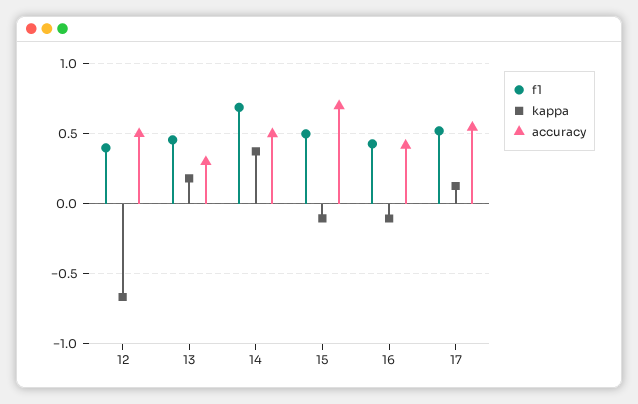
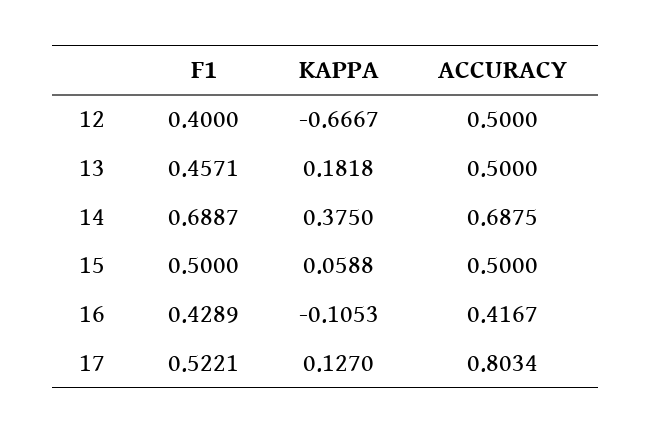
  {
    "f1": {
      "12": 0.4,
      "13": 0.4571,
      "14": 0.6887,
      "15": 0.5,
      "16": 0.4289,
      "17": 0.5221
    },
    "kappa": {
      "12": -0.6667,
      "13": 0.1818,
      "14": 0.375,
-     "15": -0.1,
+     "15": 0.0588,
      "16": -0.1053,
      "17": 0.127
    },
    "accuracy": {
      "12": 0.5,
-     "13": 0.3,
+     "13": 0.5,
-     "14": 0.5,
+     "14": 0.6875,
-     "15": 0.7,
+     "15": 0.5,
      "16": 0.4167,
-     "17": 0.55
+     "17": 0.8034
    }
  }

